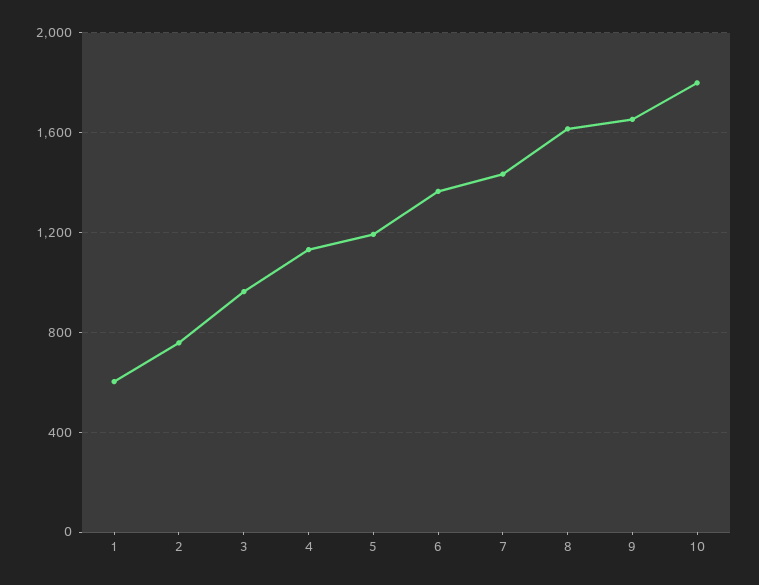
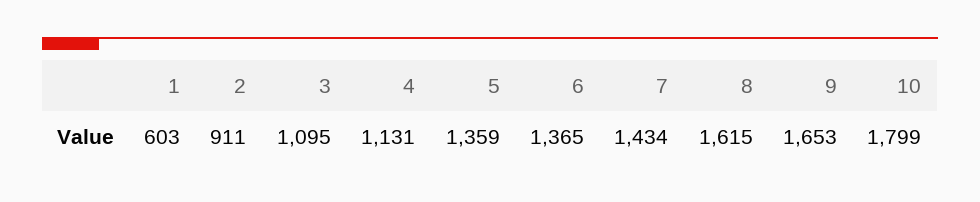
  {
    "1": 603,
-   "2": 750,
+   "2": 911,
-   "3": 950,
+   "3": 1095,
    "4": 1131,
-   "5": 1200,
+   "5": 1359,
    "6": 1365,
    "7": 1434,
    "8": 1615,
    "9": 1653,
    "10": 1799
  }

